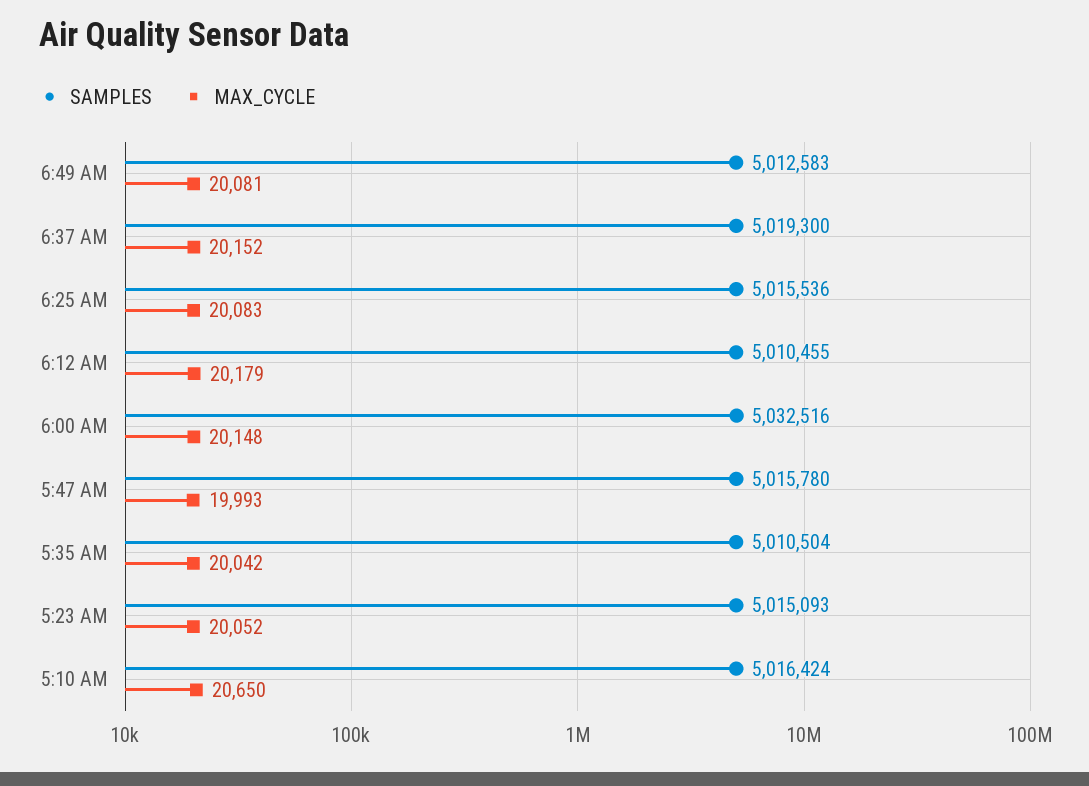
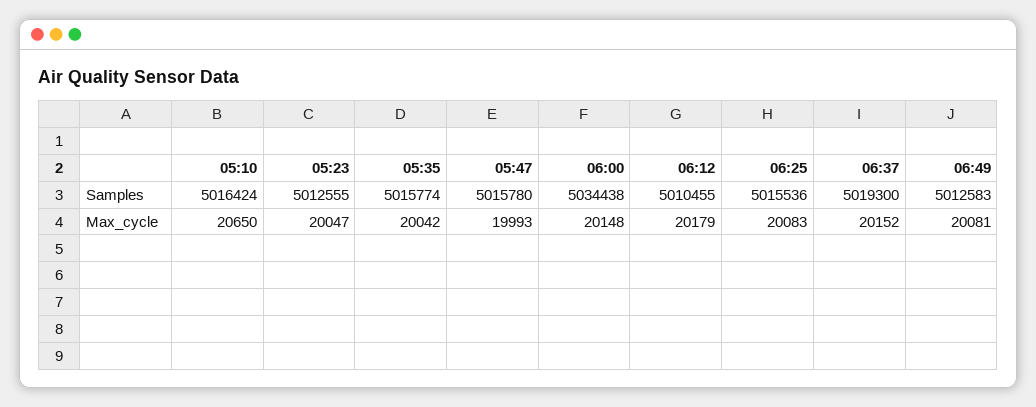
  {
    "SAMPLES": {
      "6:49 AM": 5012583,
      "6:37 AM": 5019300,
      "6:25 AM": 5015536,
      "6:12 AM": 5010455,
-     "6:00 AM": 5032516,
+     "6:00 AM": 5034438,
      "5:47 AM": 5015780,
-     "5:35 AM": 5010504,
+     "5:35 AM": 5015774,
-     "5:23 AM": 5015093,
+     "5:23 AM": 5012555,
      "5:10 AM": 5016424
    },
    "MAX_CYCLE": {
      "6:49 AM": 20081,
      "6:37 AM": 20152,
      "6:25 AM": 20083,
      "6:12 AM": 20179,
      "6:00 AM": 20148,
      "5:47 AM": 19993,
      "5:35 AM": 20042,
-     "5:23 AM": 20052,
+     "5:23 AM": 20047,
      "5:10 AM": 20650
    }
  }

